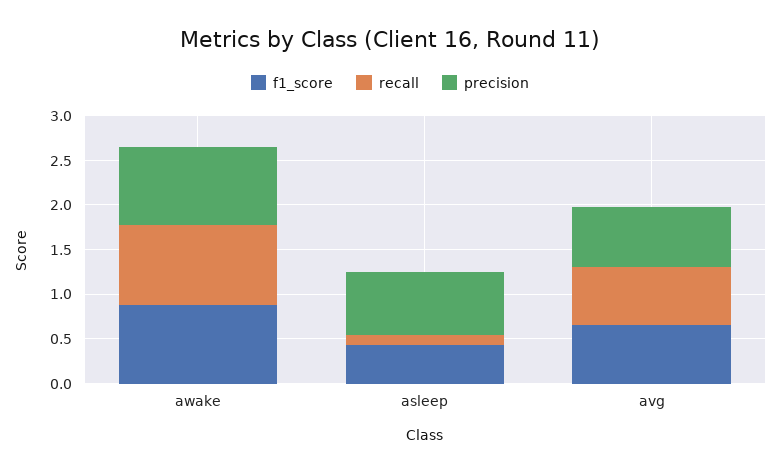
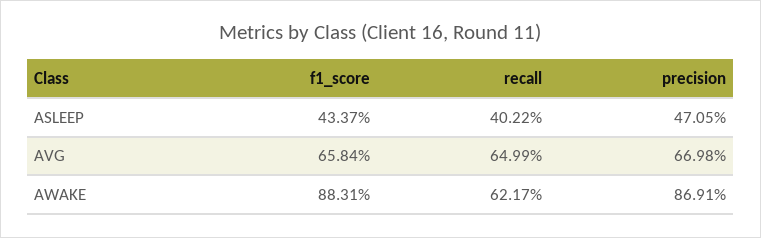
  {
    "f1_score": {
      "awake": 0.8831,
      "asleep": 0.4337,
      "avg": 0.6584
    },
    "recall": {
-     "awake": 0.9,
+     "awake": 0.6217,
-     "asleep": 0.1,
+     "asleep": 0.4022,
      "avg": 0.6499
    },
    "precision": {
      "awake": 0.8691,
-     "asleep": 0.7,
+     "asleep": 0.4705,
      "avg": 0.6698
    }
  }

